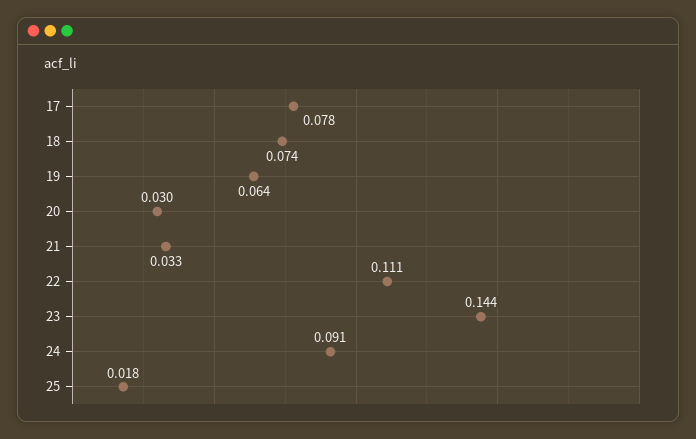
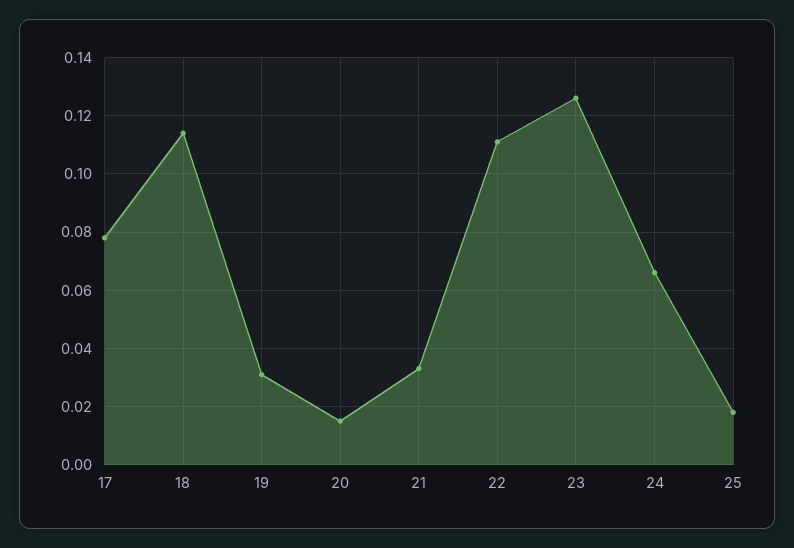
  {
    "17": 0.078,
-   "18": 0.074,
+   "18": 0.115,
-   "19": 0.064,
+   "19": 0.03,
-   "20": 0.03,
+   "20": 0.015,
    "21": 0.033,
    "22": 0.111,
-   "23": 0.144,
+   "23": 0.125,
-   "24": 0.091,
+   "24": 0.065,
    "25": 0.018
  }

